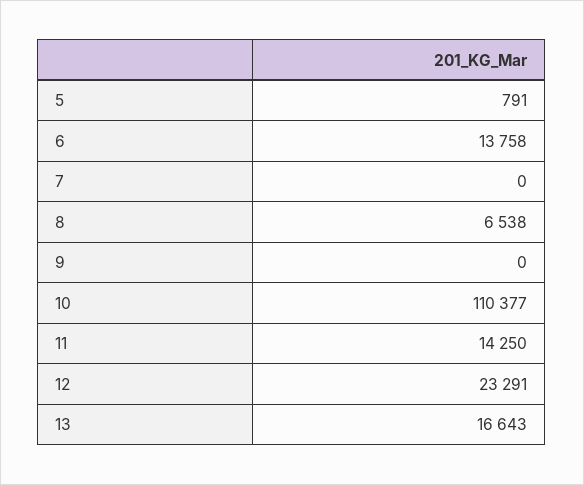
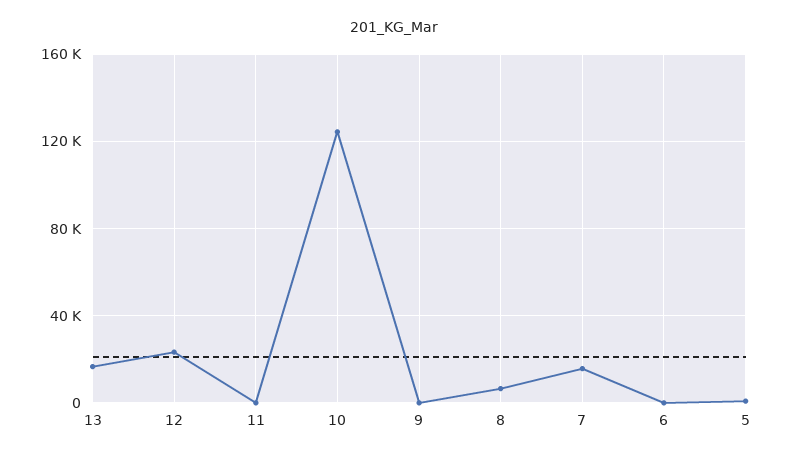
  {
    "5": 791,
-   "6": 13758,
+   "6": 0,
-   "7": 0,
+   "7": 15000,
    "8": 6538,
    "9": 0,
-   "10": 110377,
+   "10": 125000,
-   "11": 14250,
+   "11": 0,
    "12": 23291,
    "13": 16643
  }

